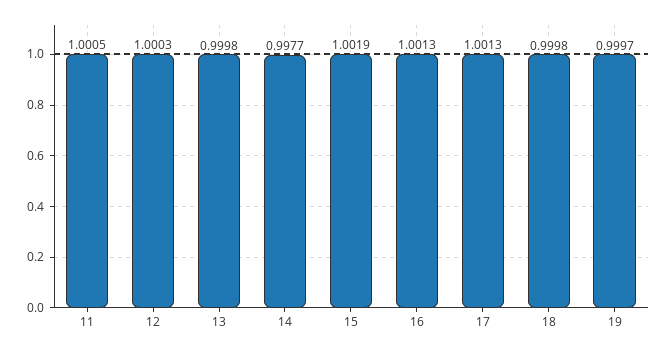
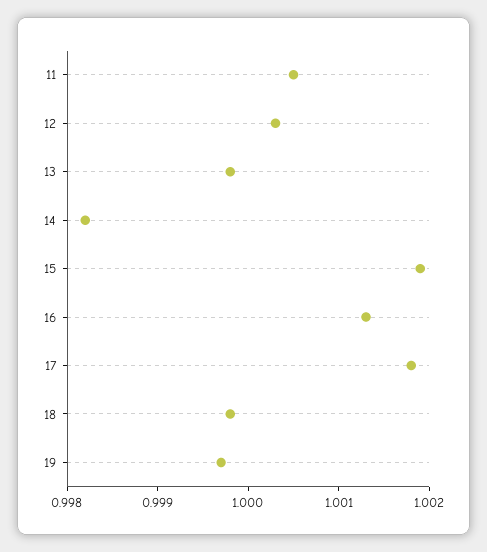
  {
    "11": 1.0005,
    "12": 1.0003,
    "13": 0.9998,
-   "14": 0.9977,
+   "14": 0.9982,
    "15": 1.0019,
    "16": 1.0013,
-   "17": 1.0013,
+   "17": 1.0018,
    "18": 0.9998,
    "19": 0.9997
  }

